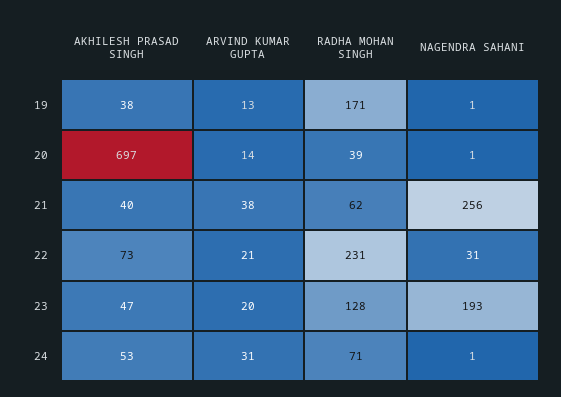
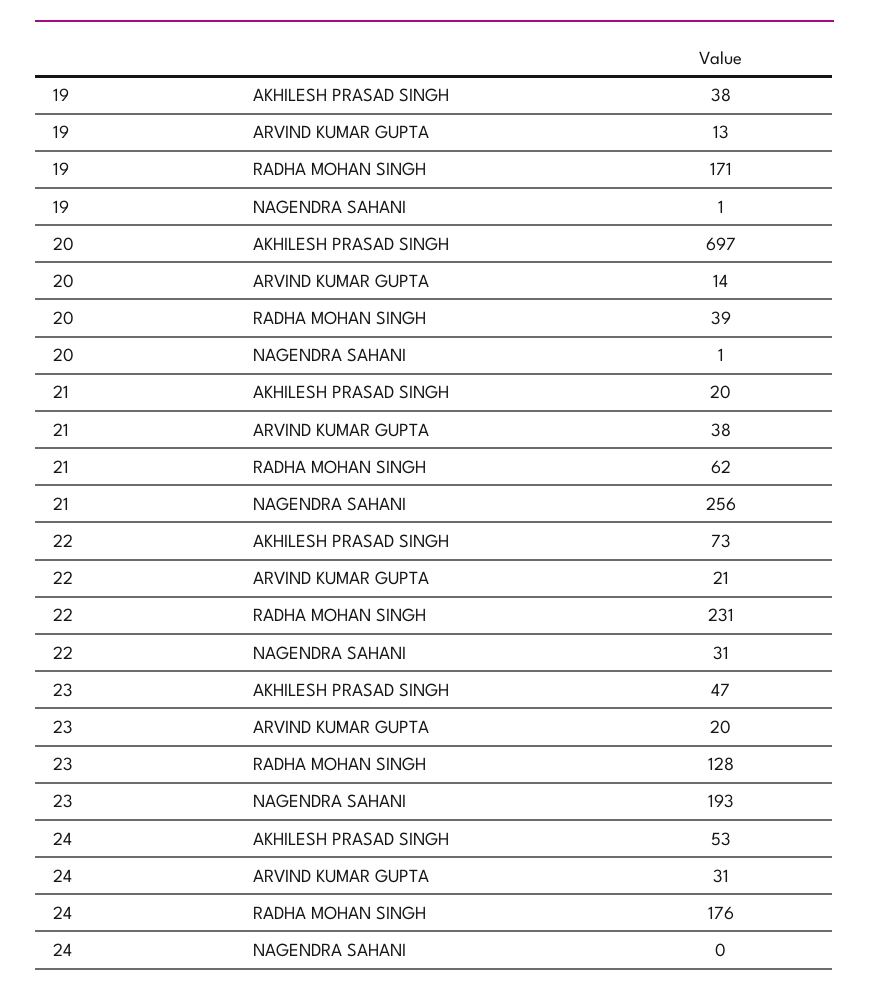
  {
    "AKHILESH PRASAD SINGH": {
      "19": 38,
      "20": 697,
-     "21": 40,
+     "21": 20,
      "22": 73,
      "23": 47,
      "24": 53
    },
    "ARVIND KUMAR GUPTA": {
      "19": 13,
      "20": 14,
      "21": 38,
      "22": 21,
      "23": 20,
      "24": 31
    },
    "RADHA MOHAN SINGH": {
      "19": 171,
      "20": 39,
      "21": 62,
      "22": 231,
      "23": 128,
-     "24": 71
+     "24": 176
    },
    "NAGENDRA SAHANI": {
      "19": 1,
      "20": 1,
      "21": 256,
      "22": 31,
      "23": 193,
-     "24": 1
+     "24": 0
    }
  }

